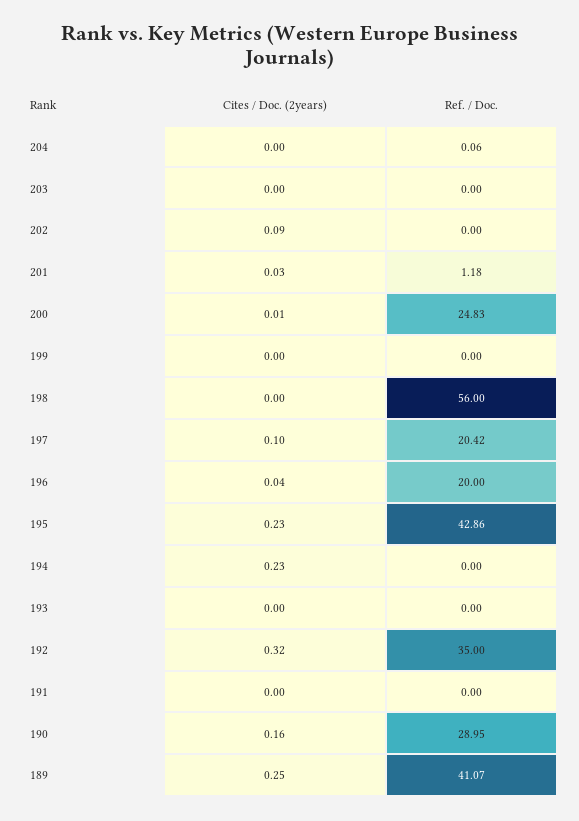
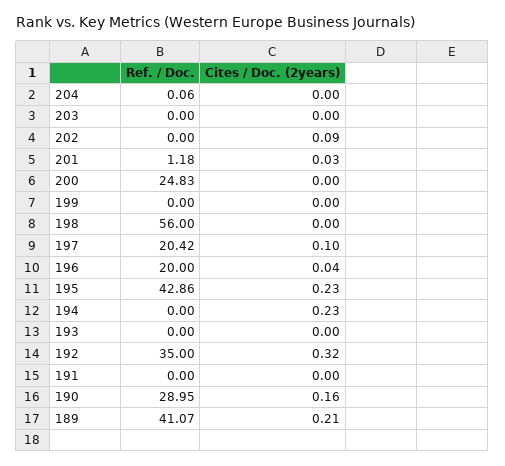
  {
    "Cites / Doc. (2years)": {
      "204": 0,
      "203": 0,
      "202": 0.09,
      "201": 0.03,
-     "200": 0.01,
+     "200": 0,
      "199": 0,
      "198": 0,
      "197": 0.1,
      "196": 0.04,
      "195": 0.23,
      "194": 0.23,
      "193": 0,
      "192": 0.32,
      "191": 0,
      "190": 0.16,
-     "189": 0.25
+     "189": 0.21
    },
    "Ref. / Doc.": {
      "204": 0.06,
      "203": 0,
      "202": 0,
      "201": 1.18,
      "200": 24.83,
      "199": 0,
      "198": 56,
      "197": 20.42,
      "196": 20,
      "195": 42.86,
      "194": 0,
      "193": 0,
      "192": 35,
      "191": 0,
      "190": 28.95,
      "189": 41.07
    }
  }

